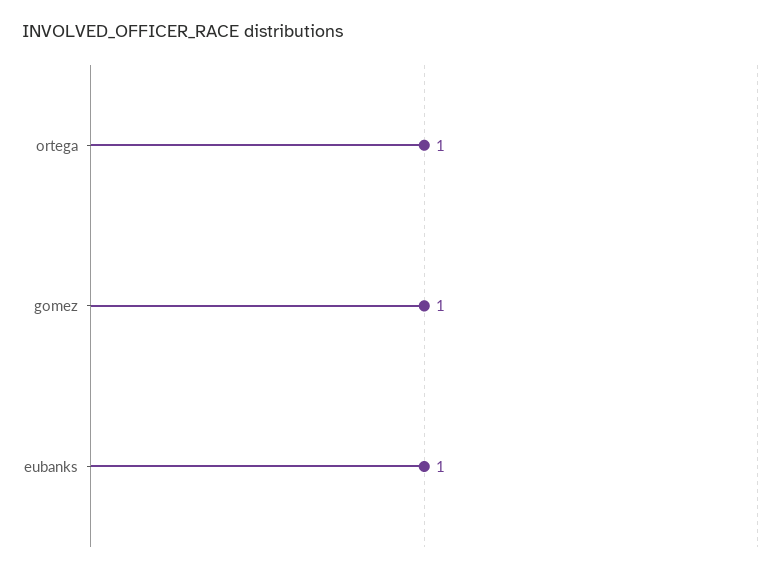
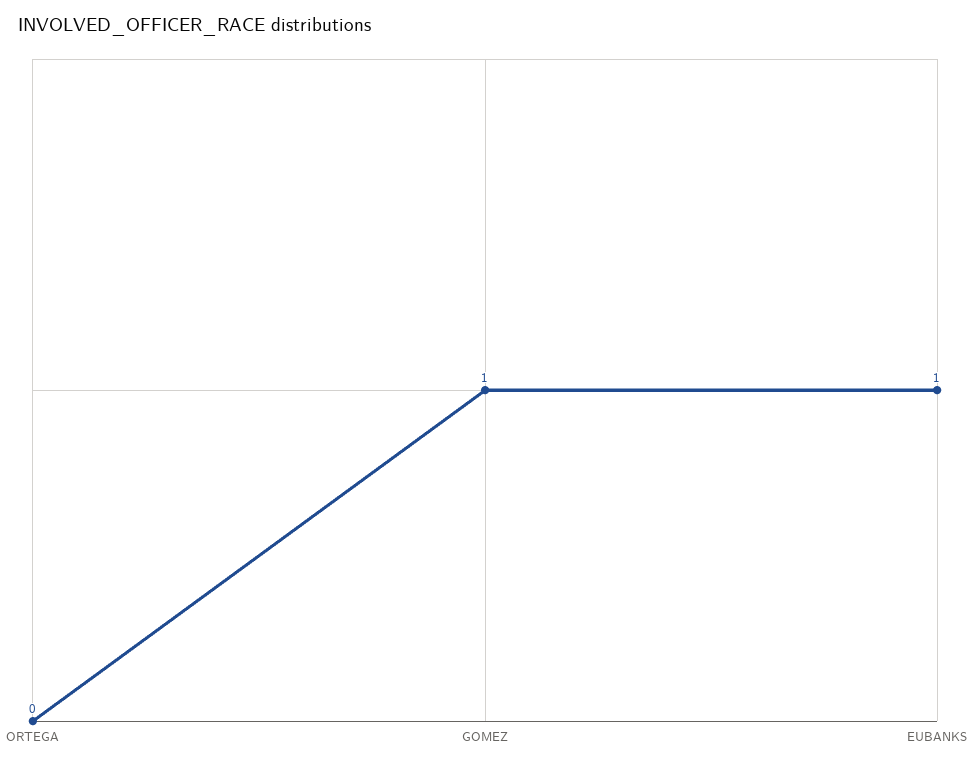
  {
-   "ortega": 1,
+   "ortega": 0,
    "gomez": 1,
    "eubanks": 1
  }

